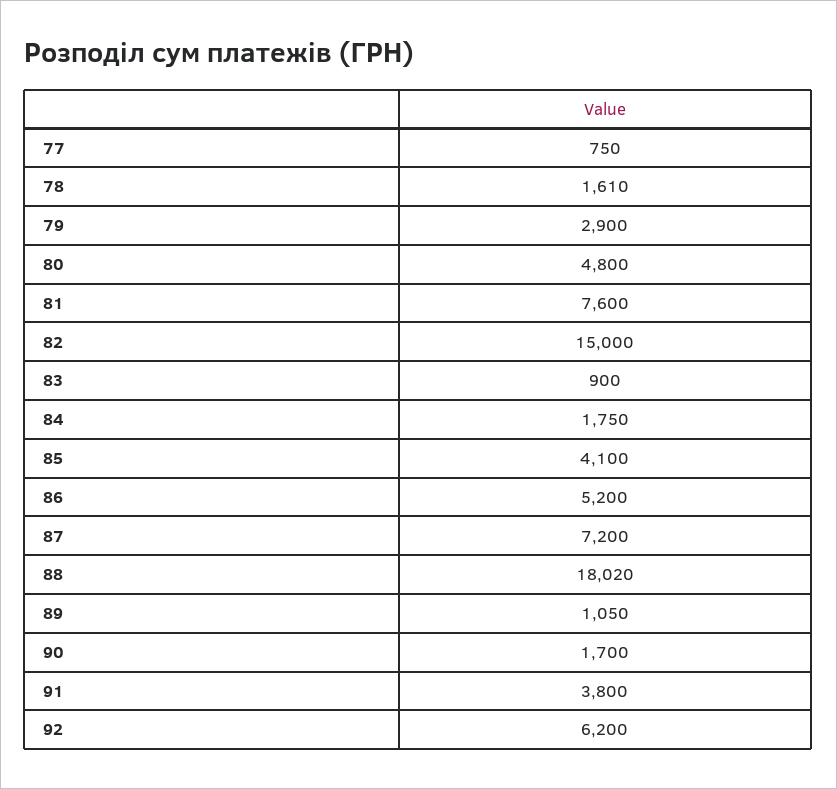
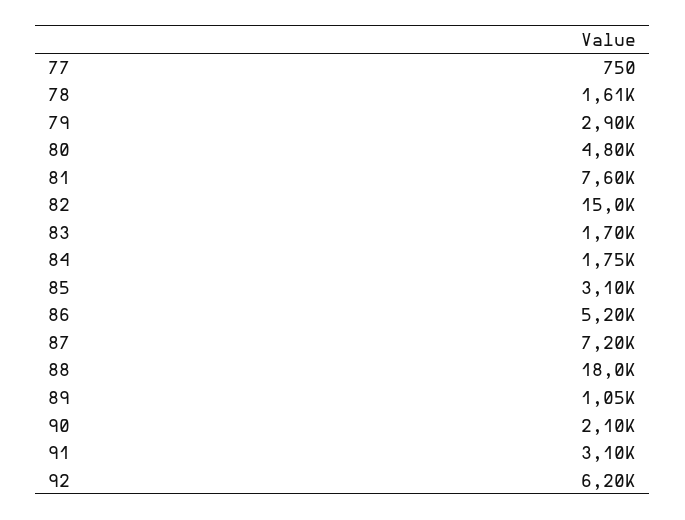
  {
    "77": 750,
    "78": 1610,
    "79": 2900,
    "80": 4800,
    "81": 7600,
    "82": 15000,
-   "83": 900,
+   "83": 1700,
    "84": 1750,
-   "85": 4100,
+   "85": 3100,
    "86": 5200,
    "87": 7200,
-   "88": 18020,
+   "88": 18000,
    "89": 1050,
-   "90": 1700,
+   "90": 2100,
-   "91": 3800,
+   "91": 3100,
    "92": 6200
  }

